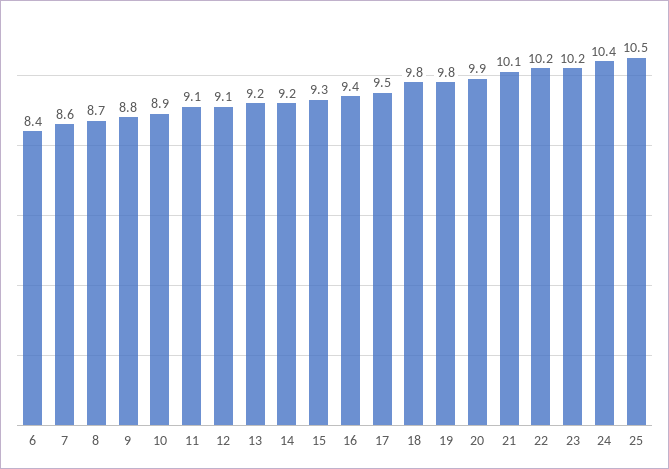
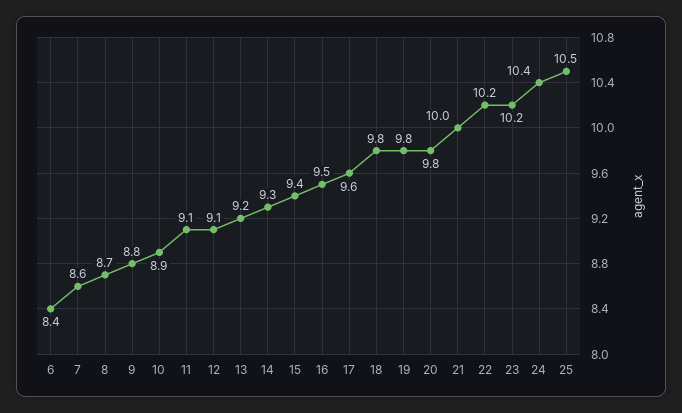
  {
    "6": 8.4,
    "7": 8.6,
    "8": 8.7,
    "9": 8.8,
    "10": 8.9,
    "11": 9.1,
    "12": 9.1,
    "13": 9.2,
-   "14": 9.2,
+   "14": 9.3,
-   "15": 9.3,
+   "15": 9.4,
-   "16": 9.4,
+   "16": 9.5,
-   "17": 9.5,
+   "17": 9.6,
    "18": 9.8,
    "19": 9.8,
-   "20": 9.9,
+   "20": 9.8,
-   "21": 10.1,
+   "21": 10,
    "22": 10.2,
    "23": 10.2,
    "24": 10.4,
    "25": 10.5
  }

